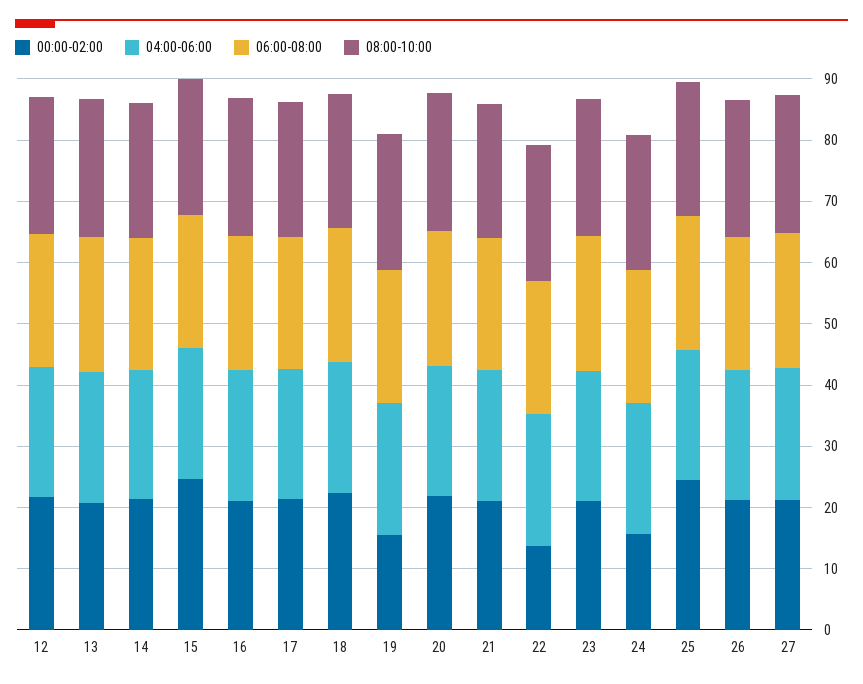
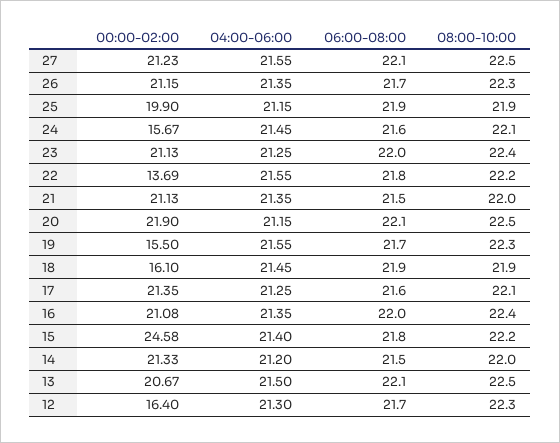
  {
    "00:00-02:00": {
-     "12": 22,
+     "12": 16.4,
      "13": 20.67,
      "14": 21.33,
      "15": 24.58,
      "16": 21.08,
      "17": 21.35,
-     "18": 22,
+     "18": 16.1,
      "19": 15.5,
      "20": 21.9,
      "21": 21.13,
      "22": 13.69,
      "23": 21.13,
      "24": 15.67,
-     "25": 24,
+     "25": 19.9,
      "26": 21.15,
      "27": 21.23
    },
    "04:00-06:00": {
      "12": 21.3,
      "13": 21.5,
      "14": 21.2,
      "15": 21.4,
      "16": 21.35,
      "17": 21.25,
      "18": 21.45,
      "19": 21.55,
      "20": 21.15,
      "21": 21.35,
      "22": 21.55,
      "23": 21.25,
      "24": 21.45,
      "25": 21.15,
      "26": 21.35,
      "27": 21.55
    },
    "06:00-08:00": {
      "12": 21.7,
      "13": 22.1,
      "14": 21.5,
      "15": 21.8,
      "16": 22,
      "17": 21.6,
      "18": 21.9,
      "19": 21.7,
      "20": 22.1,
      "21": 21.5,
      "22": 21.8,
      "23": 22,
      "24": 21.6,
      "25": 21.9,
      "26": 21.7,
      "27": 22.1
    },
    "08:00-10:00": {
      "12": 22.3,
      "13": 22.5,
      "14": 22,
      "15": 22.2,
      "16": 22.4,
      "17": 22.1,
      "18": 21.9,
      "19": 22.3,
      "20": 22.5,
      "21": 22,
      "22": 22.2,
      "23": 22.4,
      "24": 22.1,
      "25": 21.9,
      "26": 22.3,
      "27": 22.5
    }
  }

